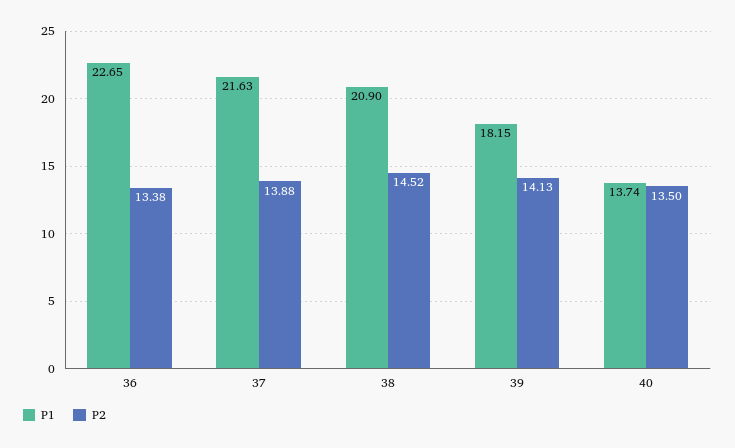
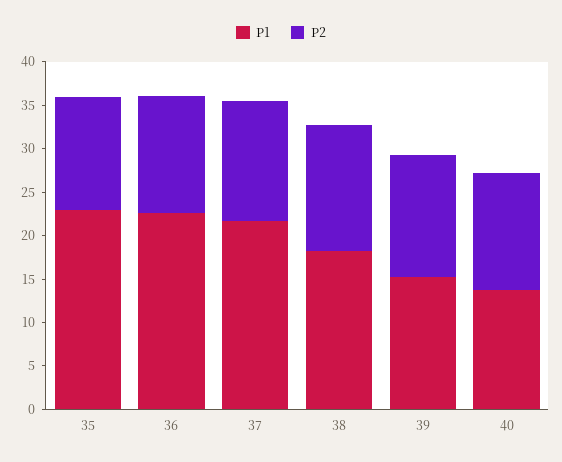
  {
    "P1": {
      "36": 22.65,
      "37": 21.63,
-     "38": 20.9,
+     "38": 18,
-     "39": 18.15,
+     "39": 15,
-     "40": 13.74
+     "40": 13.74,
+     "35": 23
    },
    "P2": {
      "36": 13.38,
      "37": 13.88,
      "38": 14.52,
      "39": 14.13,
-     "40": 13.5
+     "40": 13.5,
+     "35": 13
    }
  }

